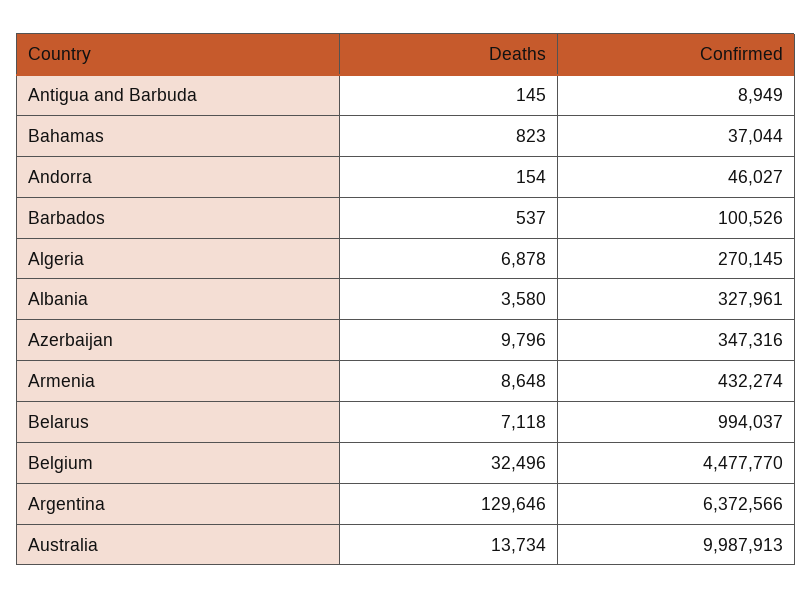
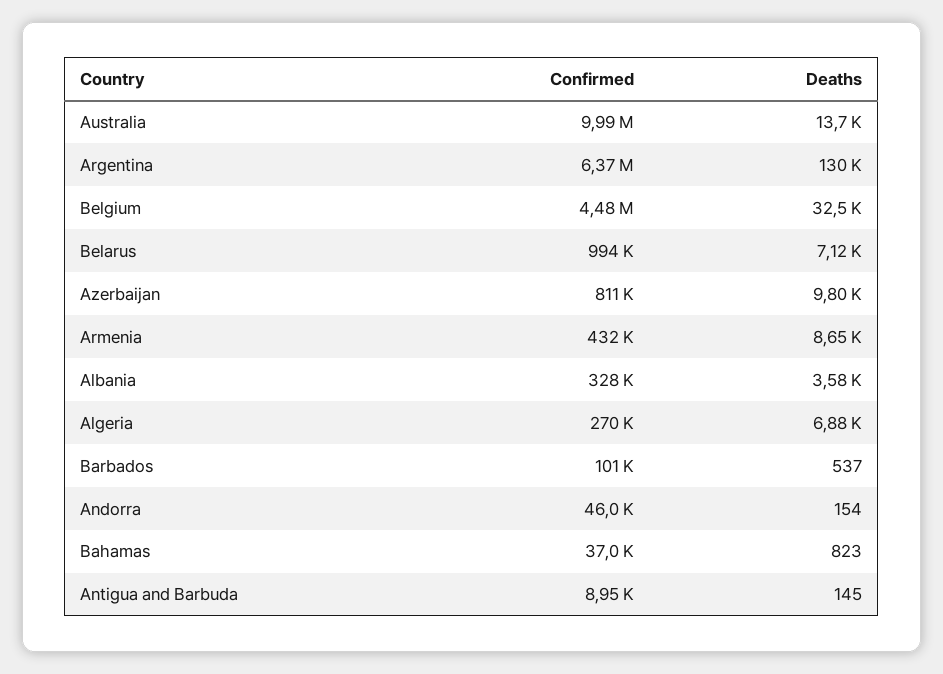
  {
    "Deaths": {
      "Antigua and Barbuda": 145,
      "Bahamas": 823,
      "Andorra": 154,
      "Barbados": 537,
      "Algeria": 6878,
      "Albania": 3580,
      "Azerbaijan": 9796,
      "Armenia": 8648,
      "Belarus": 7118,
      "Belgium": 32496,
      "Argentina": 129646,
      "Australia": 13734
    },
    "Confirmed": {
      "Antigua and Barbuda": 8949,
      "Bahamas": 37044,
      "Andorra": 46027,
      "Barbados": 100526,
      "Algeria": 270145,
      "Albania": 327961,
-     "Azerbaijan": 347316,
+     "Azerbaijan": 811000,
      "Armenia": 432274,
      "Belarus": 994037,
      "Belgium": 4477770,
      "Argentina": 6372566,
      "Australia": 9987913
    }
  }

